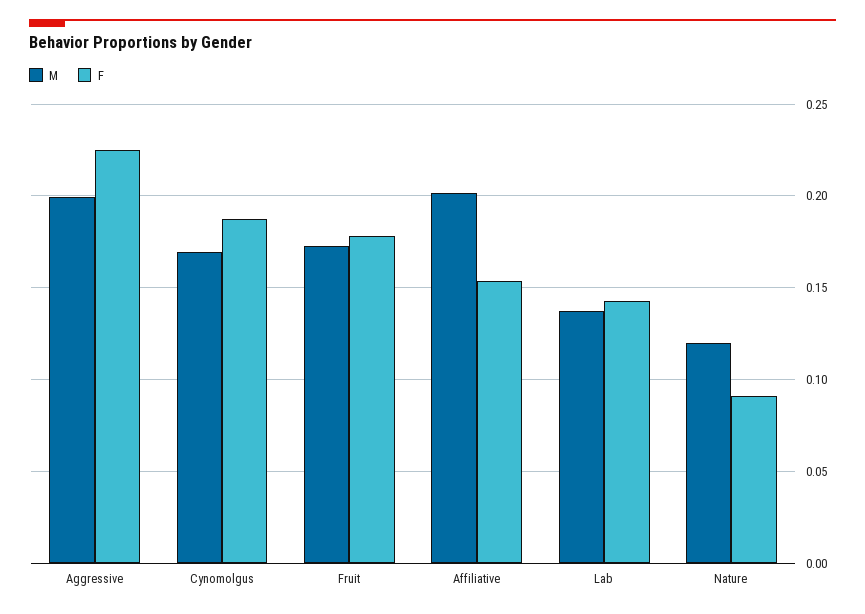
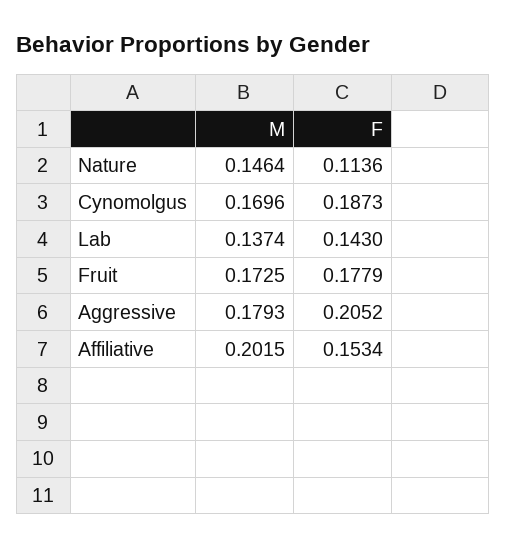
  {
    "M": {
-     "Aggressive": 0.2,
+     "Aggressive": 0.1793,
      "Cynomolgus": 0.1696,
      "Fruit": 0.1725,
      "Affiliative": 0.2015,
      "Lab": 0.1374,
-     "Nature": 0.12
+     "Nature": 0.1464
    },
    "F": {
-     "Aggressive": 0.225,
+     "Aggressive": 0.2052,
      "Cynomolgus": 0.1873,
      "Fruit": 0.1779,
      "Affiliative": 0.1534,
      "Lab": 0.143,
-     "Nature": 0.09
+     "Nature": 0.1136
    }
  }

